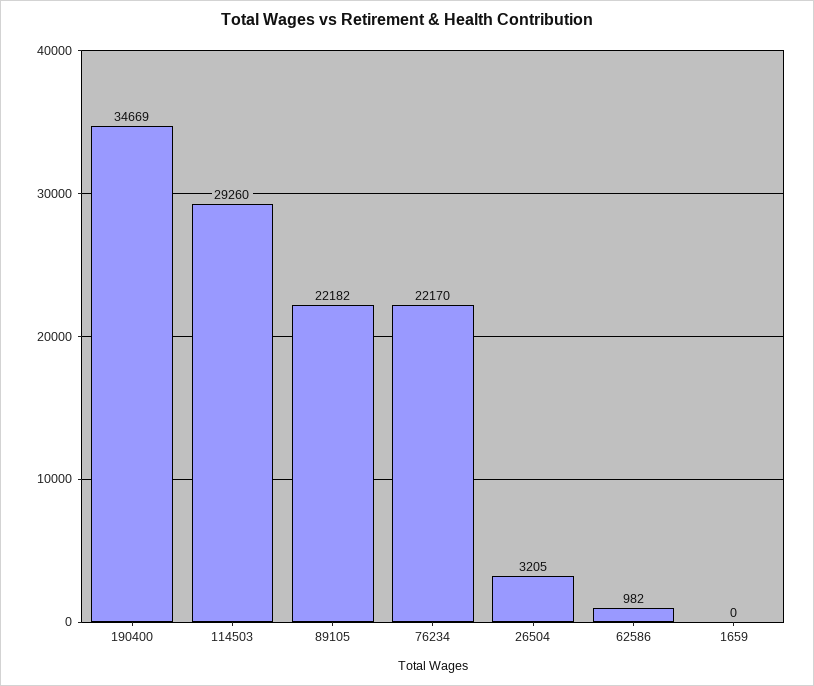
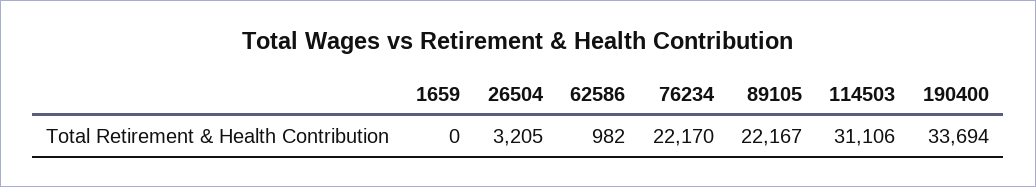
  {
-   "190400": 34669,
+   "190400": 33694,
-   "114503": 29260,
+   "114503": 31106,
-   "89105": 22182,
+   "89105": 22167,
    "76234": 22170,
    "26504": 3205,
    "62586": 982,
    "1659": 0
  }

